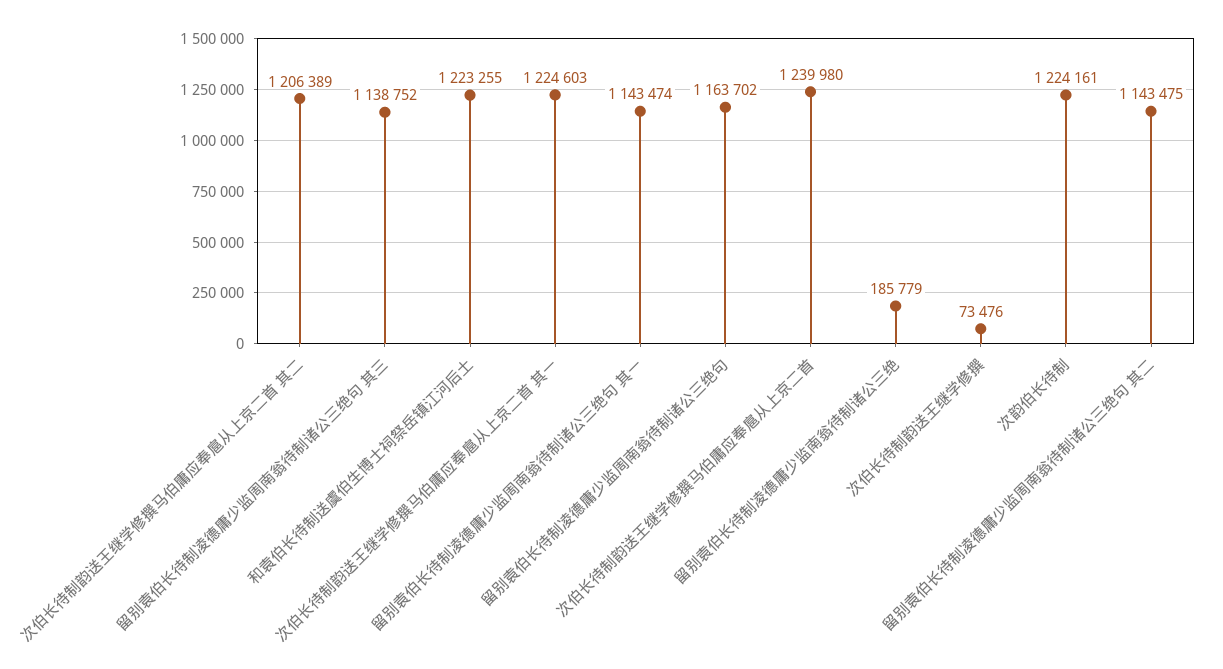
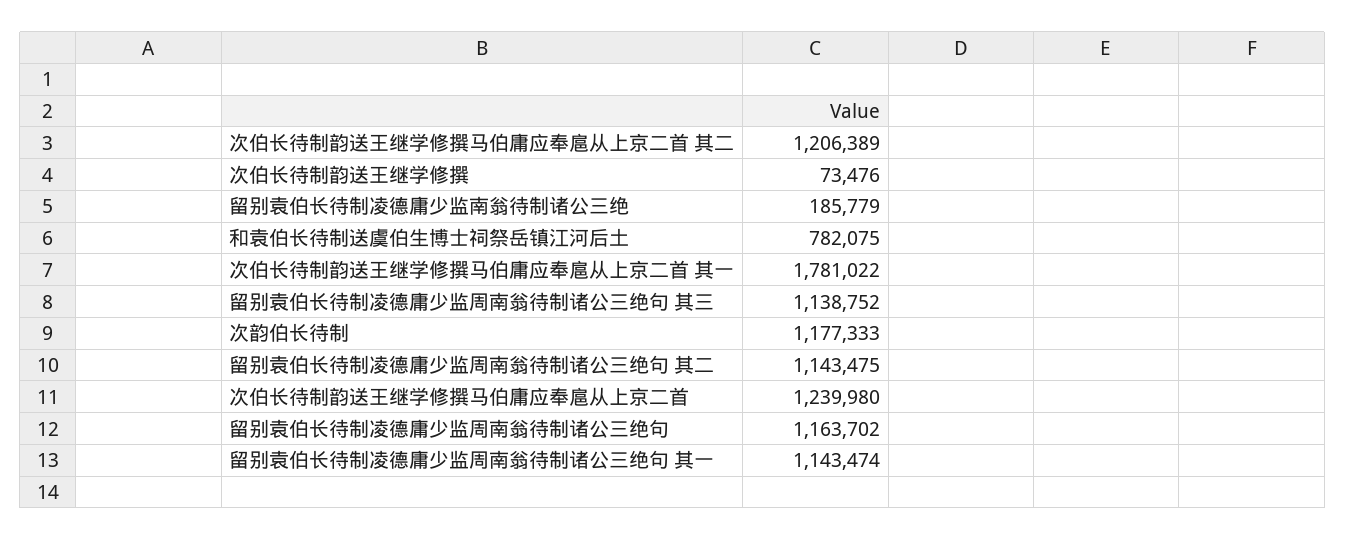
  {
    "次伯长待制韵送王继学修撰马伯庸应奉扈从上京二首 其二": 1206389,
    "留别袁伯长待制凌德庸少监周南翁待制诸公三绝句 其三": 1138752,
-   "和袁伯长待制送虞伯生博士祠祭岳镇江河后土": 1223255,
+   "和袁伯长待制送虞伯生博士祠祭岳镇江河后土": 782075,
-   "次伯长待制韵送王继学修撰马伯庸应奉扈从上京二首 其一": 1224603,
+   "次伯长待制韵送王继学修撰马伯庸应奉扈从上京二首 其一": 1781022,
    "留别袁伯长待制凌德庸少监周南翁待制诸公三绝句 其一": 1143474,
    "留别袁伯长待制凌德庸少监周南翁待制诸公三绝句": 1163702,
    "次伯长待制韵送王继学修撰马伯庸应奉扈从上京二首": 1239980,
    "留别袁伯长待制凌德庸少监南翁待制诸公三绝": 185779,
    "次伯长待制韵送王继学修撰": 73476,
-   "次韵伯长待制": 1224161,
+   "次韵伯长待制": 1177333,
    "留别袁伯长待制凌德庸少监周南翁待制诸公三绝句 其二": 1143475
  }

